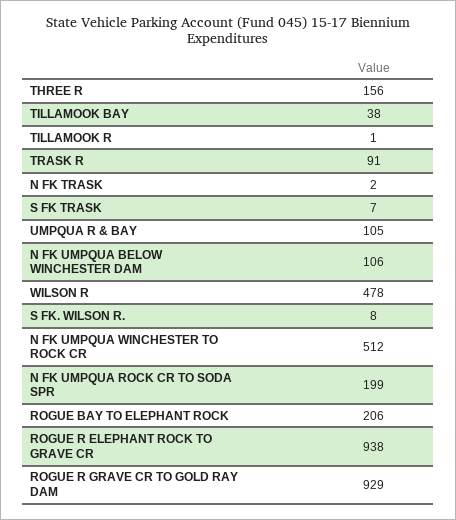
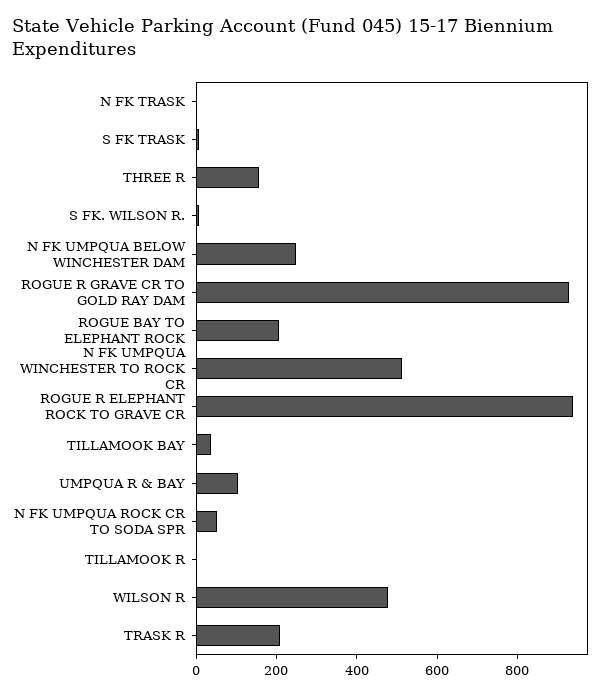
  {
    "THREE R": 156,
    "TILLAMOOK BAY": 38,
    "TILLAMOOK R": 1,
-   "TRASK R": 91,
+   "TRASK R": 200,
    "N FK TRASK": 2,
    "S FK TRASK": 7,
    "UMPQUA R & BAY": 105,
-   "N FK UMPQUA BELOW WINCHESTER DAM": 106,
+   "N FK UMPQUA BELOW WINCHESTER DAM": 250,
    "WILSON R": 478,
    "S FK. WILSON R.": 8,
    "N FK UMPQUA WINCHESTER TO ROCK CR": 512,
-   "N FK UMPQUA ROCK CR TO SODA SPR": 199,
+   "N FK UMPQUA ROCK CR TO SODA SPR": 50,
    "ROGUE BAY TO ELEPHANT ROCK": 206,
    "ROGUE R ELEPHANT ROCK TO GRAVE CR": 938,
    "ROGUE R GRAVE CR TO GOLD RAY DAM": 929
  }

